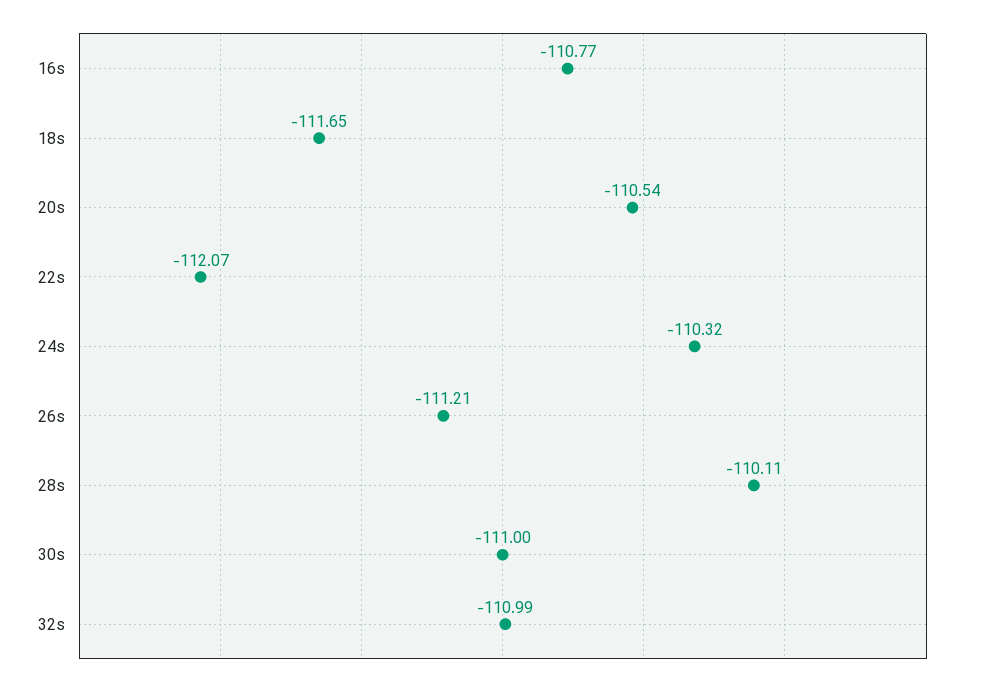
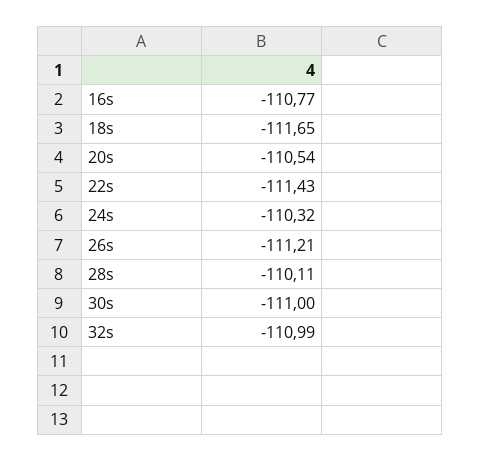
  {
    "16s": -110.77,
    "18s": -111.65,
    "20s": -110.54,
-   "22s": -112.07,
+   "22s": -111.43,
    "24s": -110.32,
    "26s": -111.21,
    "28s": -110.11,
    "30s": -111,
    "32s": -110.99
  }

